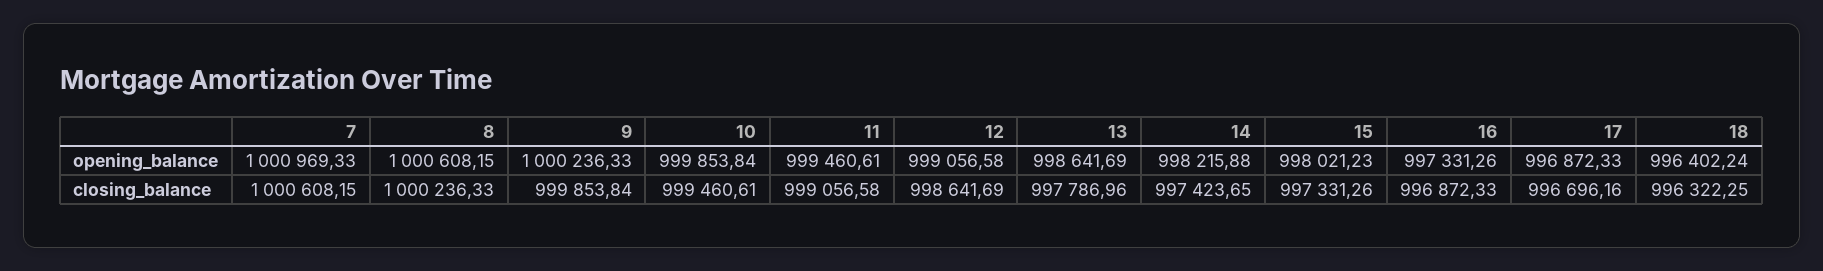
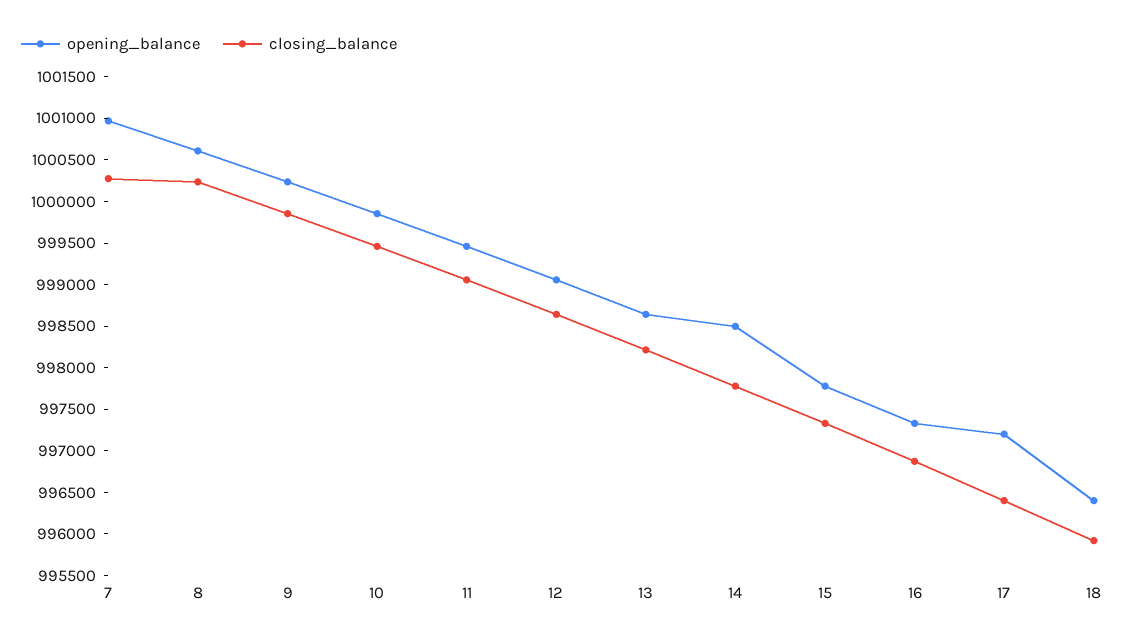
  {
    "opening_balance": {
      "7": 1000969.33,
      "8": 1000608.15,
      "9": 1000236.33,
      "10": 999853.84,
      "11": 999460.61,
      "12": 999056.58,
      "13": 998641.69,
-     "14": 998215.88,
+     "14": 998500,
-     "15": 998021.23,
+     "15": 997800,
      "16": 997331.26,
-     "17": 996872.33,
+     "17": 997200,
      "18": 996402.24
    },
    "closing_balance": {
-     "7": 1000608.15,
+     "7": 1000300,
      "8": 1000236.33,
      "9": 999853.84,
      "10": 999460.61,
      "11": 999056.58,
      "12": 998641.69,
-     "13": 997786.96,
+     "13": 998200,
-     "14": 997423.65,
+     "14": 997800,
      "15": 997331.26,
      "16": 996872.33,
-     "17": 996696.16,
+     "17": 996400,
-     "18": 996322.25
+     "18": 995900
    }
  }

